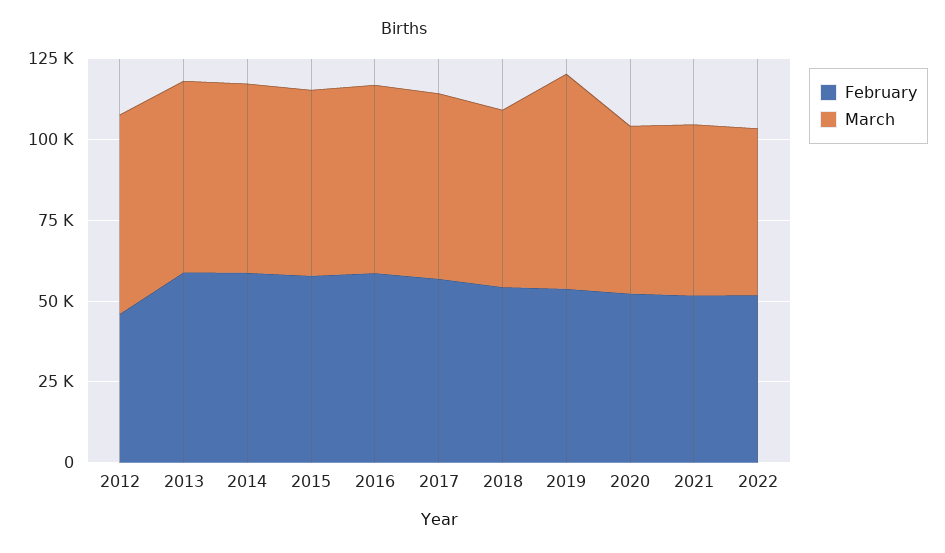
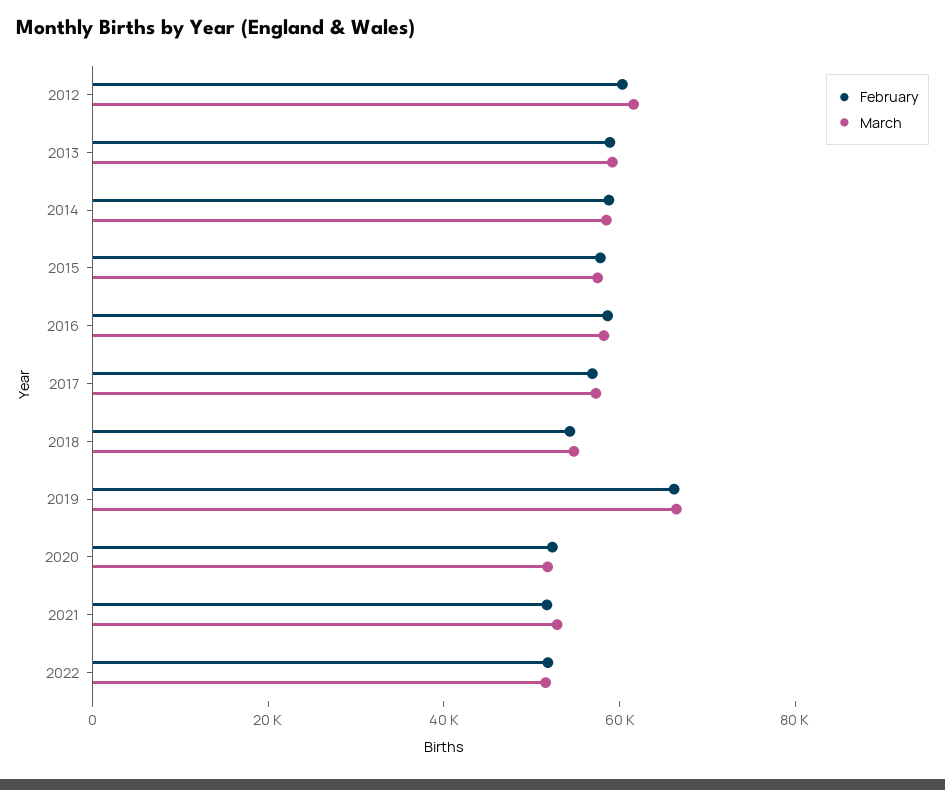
  {
    "February": {
-     "2012": 45000,
+     "2012": 60000,
      "2013": 60000,
      "2014": 60000,
      "2015": 60000,
      "2016": 60000,
      "2017": 55000,
      "2018": 55000,
-     "2019": 55000,
+     "2019": 65000,
      "2020": 50000,
      "2021": 50000,
      "2022": 50000
    },
    "March": {
      "2012": 60000,
      "2013": 60000,
      "2014": 60000,
      "2015": 60000,
      "2016": 60000,
      "2017": 55000,
      "2018": 55000,
      "2019": 65000,
      "2020": 50000,
      "2021": 55000,
      "2022": 50000
    }
  }

